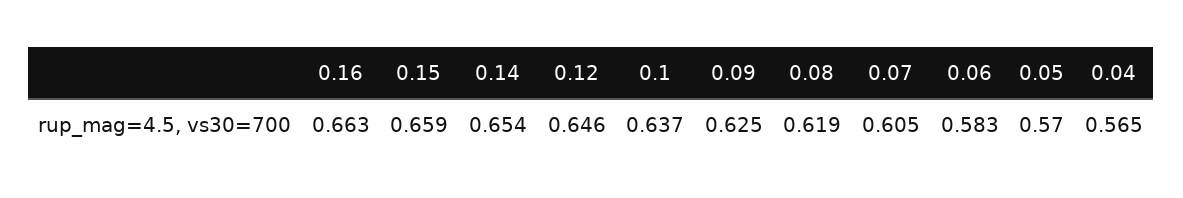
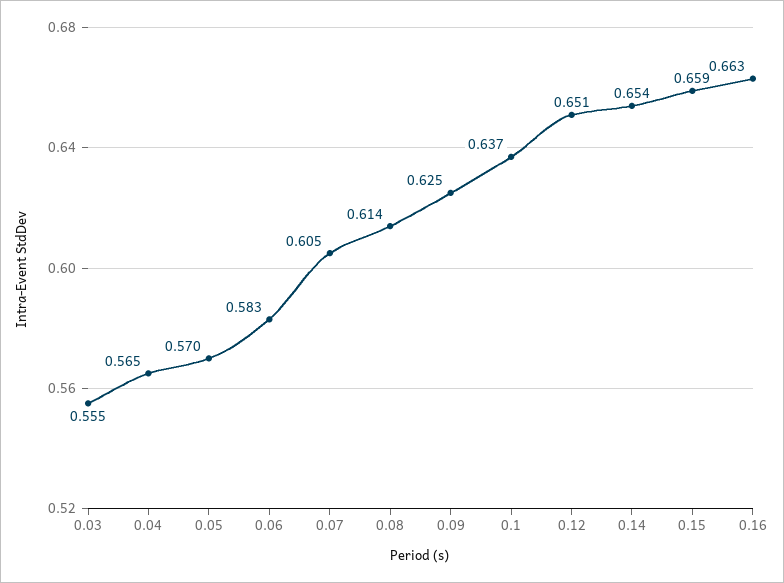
  {
    "0.16": 0.663,
    "0.15": 0.659,
    "0.14": 0.654,
-   "0.12": 0.646,
+   "0.12": 0.651,
    "0.1": 0.637,
    "0.09": 0.625,
-   "0.08": 0.619,
+   "0.08": 0.614,
    "0.07": 0.605,
    "0.06": 0.583,
    "0.05": 0.57,
-   "0.04": 0.565
+   "0.04": 0.565,
+   "0.03": 0.555
  }

